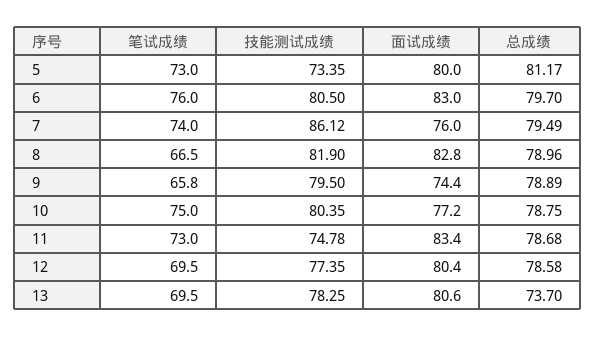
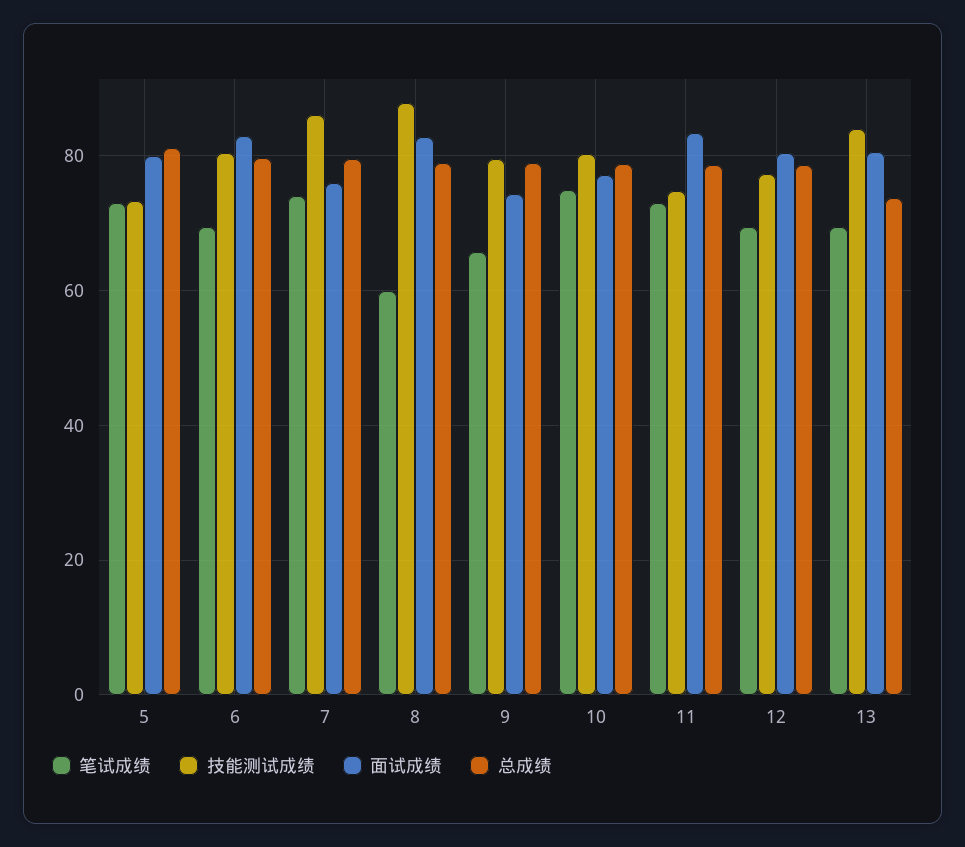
  {
    "笔试成绩": {
      "5": 73,
-     "6": 76,
+     "6": 70,
      "7": 74,
-     "8": 66.5,
+     "8": 60,
      "9": 65.8,
      "10": 75,
      "11": 73,
      "12": 69.5,
      "13": 69.5
    },
    "技能测试成绩": {
      "5": 73.35,
      "6": 80.5,
      "7": 86.12,
-     "8": 81.9,
+     "8": 88,
      "9": 79.5,
      "10": 80.35,
      "11": 74.78,
      "12": 77.35,
-     "13": 78.25
+     "13": 84
    },
    "面试成绩": {
      "5": 80,
      "6": 83,
      "7": 76,
      "8": 82.8,
      "9": 74.4,
      "10": 77.2,
      "11": 83.4,
      "12": 80.4,
      "13": 80.6
    },
    "总成绩": {
      "5": 81.17,
      "6": 79.7,
      "7": 79.49,
      "8": 78.96,
      "9": 78.89,
      "10": 78.75,
      "11": 78.68,
      "12": 78.58,
      "13": 73.7
    }
  }

